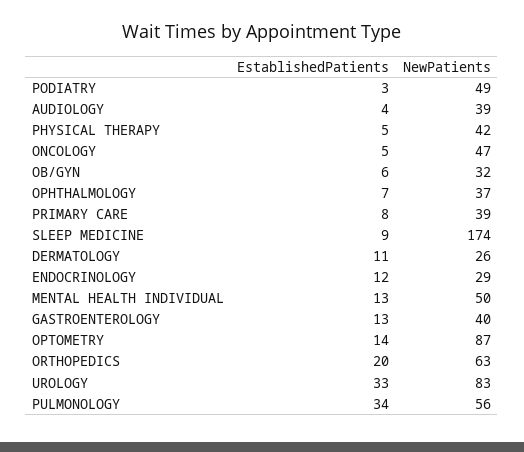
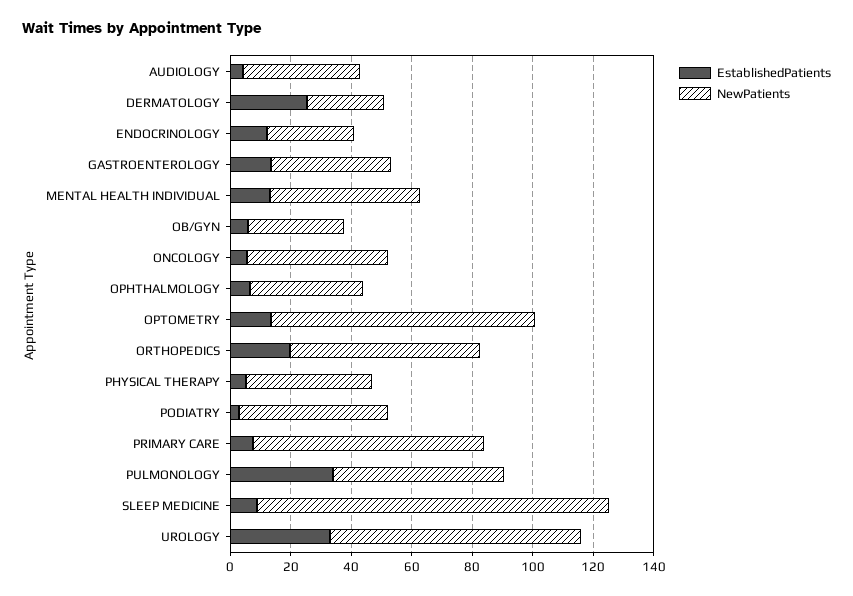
  {
    "EstablishedPatients": {
      "PODIATRY": 3,
      "AUDIOLOGY": 4,
      "PHYSICAL THERAPY": 5,
      "ONCOLOGY": 5,
      "OB/GYN": 6,
      "OPHTHALMOLOGY": 7,
      "PRIMARY CARE": 8,
      "SLEEP MEDICINE": 9,
-     "DERMATOLOGY": 11,
+     "DERMATOLOGY": 25,
      "ENDOCRINOLOGY": 12,
      "MENTAL HEALTH INDIVIDUAL": 13,
      "GASTROENTEROLOGY": 13,
      "OPTOMETRY": 14,
      "ORTHOPEDICS": 20,
      "UROLOGY": 33,
      "PULMONOLOGY": 34
    },
    "NewPatients": {
      "PODIATRY": 49,
      "AUDIOLOGY": 39,
      "PHYSICAL THERAPY": 42,
      "ONCOLOGY": 47,
      "OB/GYN": 32,
      "OPHTHALMOLOGY": 37,
-     "PRIMARY CARE": 39,
+     "PRIMARY CARE": 75,
-     "SLEEP MEDICINE": 174,
+     "SLEEP MEDICINE": 115,
      "DERMATOLOGY": 26,
      "ENDOCRINOLOGY": 29,
      "MENTAL HEALTH INDIVIDUAL": 50,
      "GASTROENTEROLOGY": 40,
      "OPTOMETRY": 87,
      "ORTHOPEDICS": 63,
      "UROLOGY": 83,
      "PULMONOLOGY": 56
    }
  }

